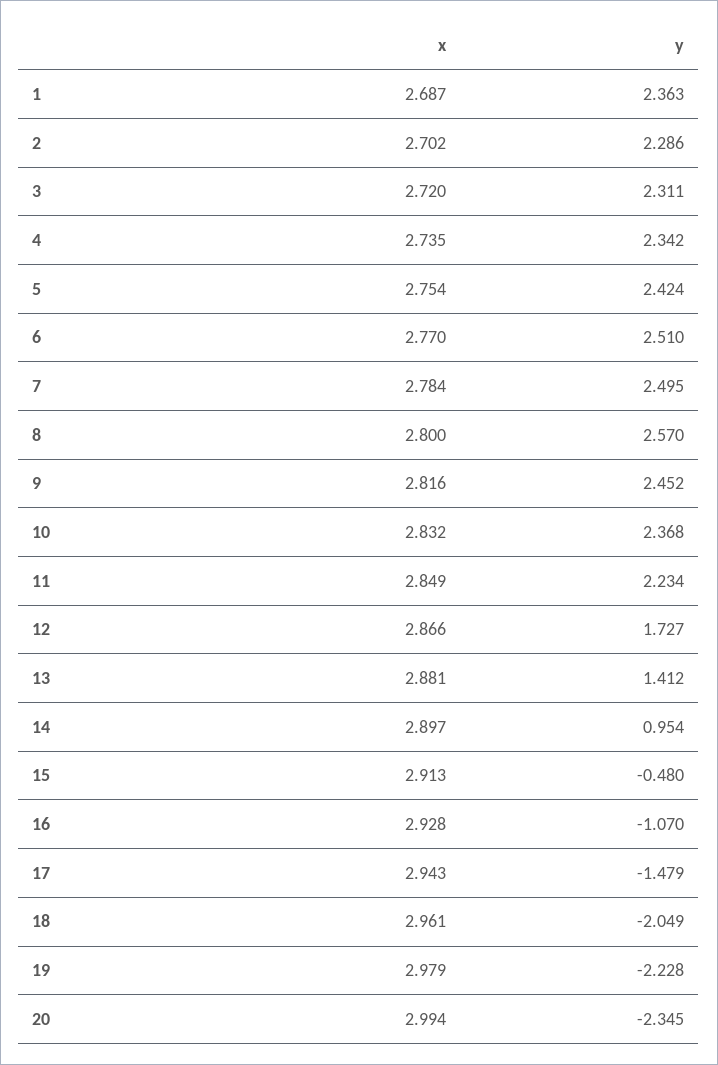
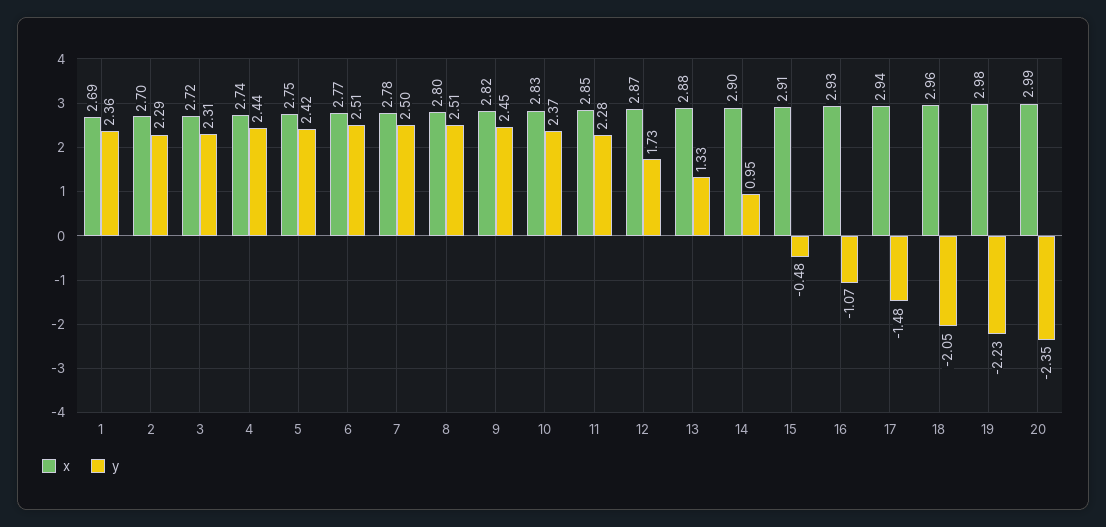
  {
    "x": {
      "1": 2.687,
      "2": 2.702,
      "3": 2.72,
      "4": 2.735,
      "5": 2.754,
      "6": 2.77,
      "7": 2.784,
      "8": 2.8,
      "9": 2.816,
      "10": 2.832,
      "11": 2.849,
      "12": 2.866,
      "13": 2.881,
      "14": 2.897,
      "15": 2.913,
      "16": 2.928,
      "17": 2.943,
      "18": 2.961,
      "19": 2.979,
      "20": 2.994
    },
    "y": {
      "1": 2.363,
      "2": 2.286,
      "3": 2.311,
-     "4": 2.342,
+     "4": 2.44,
      "5": 2.424,
      "6": 2.51,
      "7": 2.495,
-     "8": 2.57,
+     "8": 2.51,
      "9": 2.452,
      "10": 2.368,
-     "11": 2.234,
+     "11": 2.28,
      "12": 1.727,
-     "13": 1.412,
+     "13": 1.33,
      "14": 0.954,
      "15": -0.48,
      "16": -1.07,
      "17": -1.479,
      "18": -2.049,
      "19": -2.228,
      "20": -2.345
    }
  }

